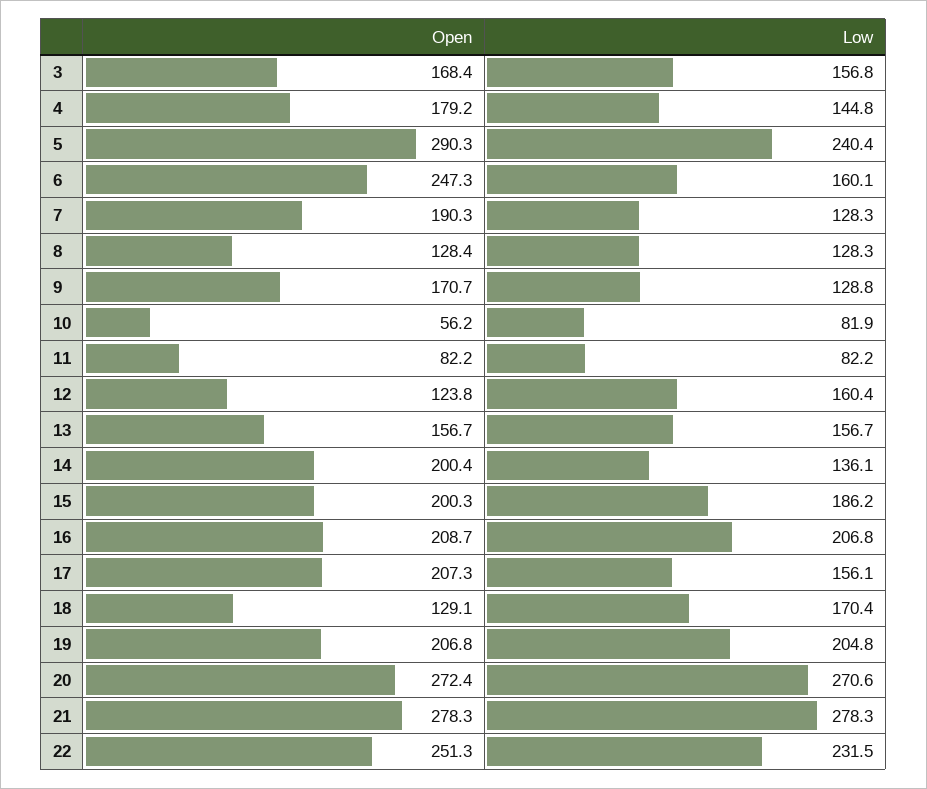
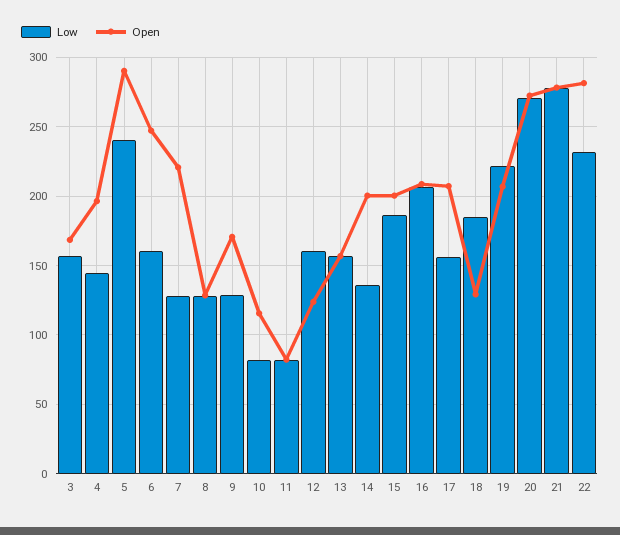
  {
    "Open": {
      "3": 168.4,
-     "4": 179.2,
+     "4": 195,
      "5": 290.3,
      "6": 247.3,
-     "7": 190.3,
+     "7": 220,
      "8": 128.4,
      "9": 170.7,
-     "10": 56.2,
+     "10": 115,
      "11": 82.2,
      "12": 123.8,
      "13": 156.7,
      "14": 200.4,
      "15": 200.3,
      "16": 208.7,
      "17": 207.3,
      "18": 129.1,
      "19": 206.8,
      "20": 272.4,
      "21": 278.3,
-     "22": 251.3
+     "22": 280
    },
    "Low": {
      "3": 156.8,
      "4": 144.8,
      "5": 240.4,
      "6": 160.1,
      "7": 128.3,
      "8": 128.3,
      "9": 128.8,
      "10": 81.9,
      "11": 82.2,
      "12": 160.4,
      "13": 156.7,
      "14": 136.1,
      "15": 186.2,
      "16": 206.8,
      "17": 156.1,
-     "18": 170.4,
+     "18": 185,
-     "19": 204.8,
+     "19": 220,
      "20": 270.6,
      "21": 278.3,
      "22": 231.5
    }
  }

